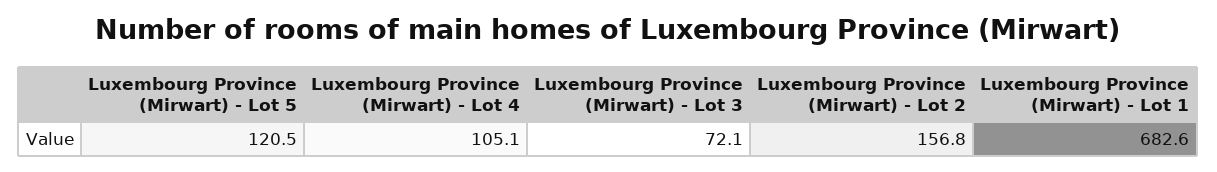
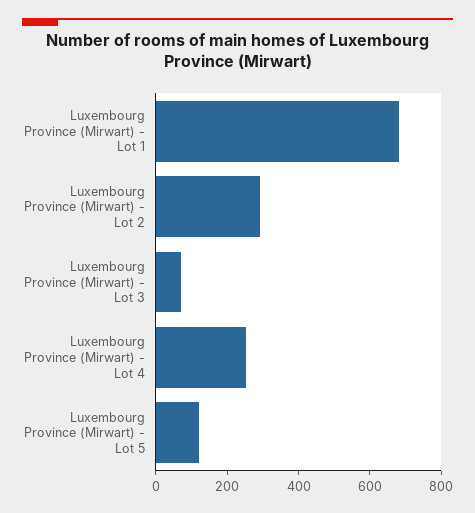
  {
    "Luxembourg Province (Mirwart) - Lot 5": 120.5,
-   "Luxembourg Province (Mirwart) - Lot 4": 105.1,
+   "Luxembourg Province (Mirwart) - Lot 4": 250,
    "Luxembourg Province (Mirwart) - Lot 3": 72.1,
-   "Luxembourg Province (Mirwart) - Lot 2": 156.8,
+   "Luxembourg Province (Mirwart) - Lot 2": 300,
    "Luxembourg Province (Mirwart) - Lot 1": 682.6
  }

